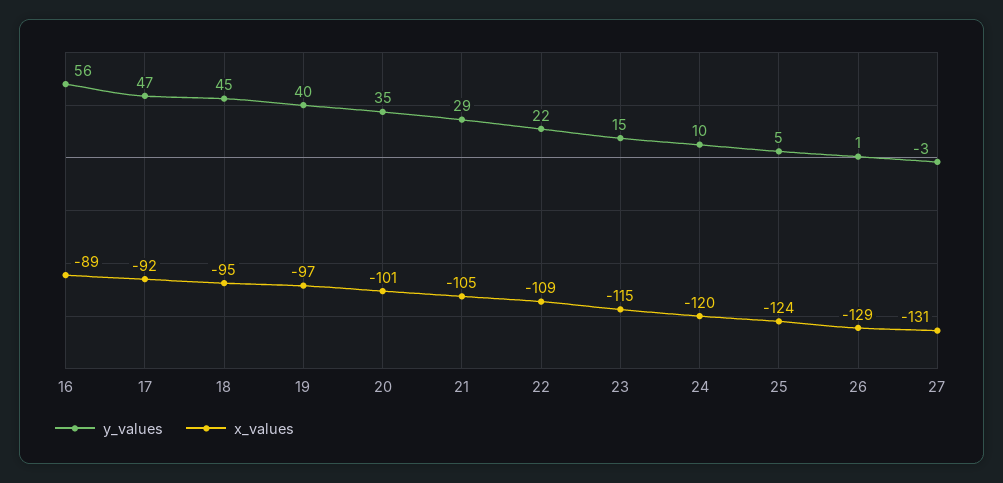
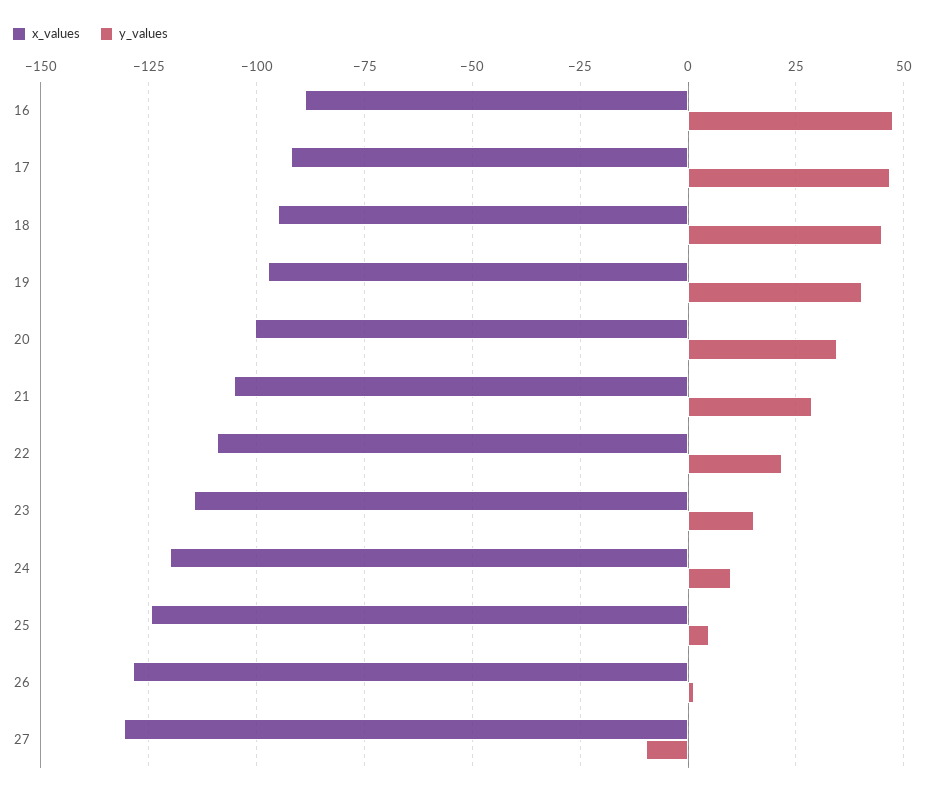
  {
    "y_values": {
-     "16": 56,
+     "16": 47.5,
      "17": 47,
      "18": 45,
      "19": 40,
      "20": 35,
      "21": 29,
      "22": 22,
      "23": 15,
      "24": 10,
      "25": 5,
      "26": 1,
-     "27": -3
+     "27": -10
    },
    "x_values": {
      "16": -89,
      "17": -92,
      "18": -95,
      "19": -97,
      "20": -101,
      "21": -105,
      "22": -109,
      "23": -115,
      "24": -120,
      "25": -124,
      "26": -129,
      "27": -131
    }
  }

